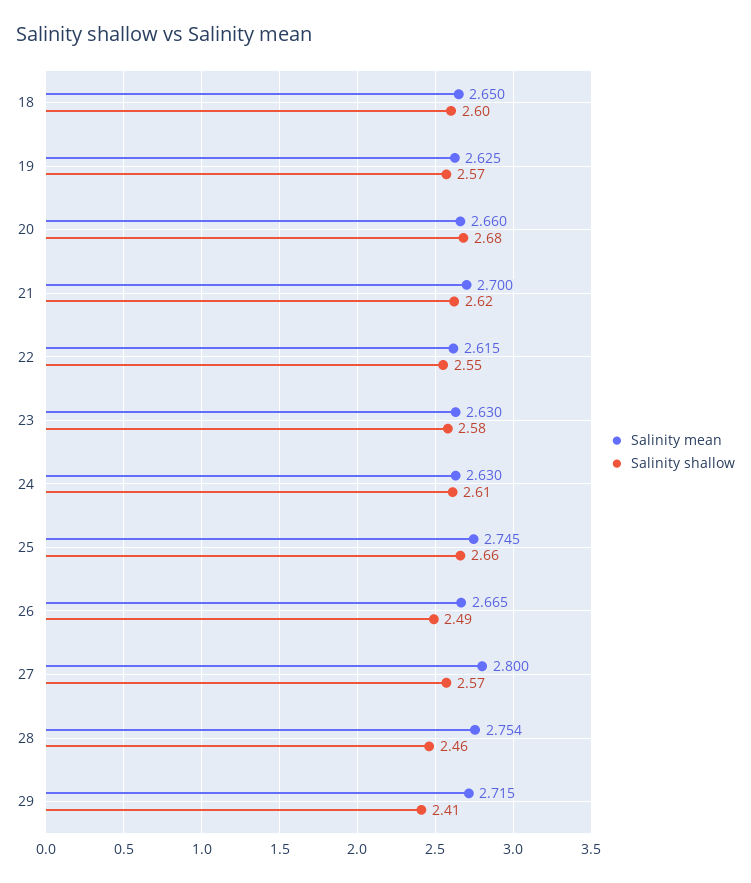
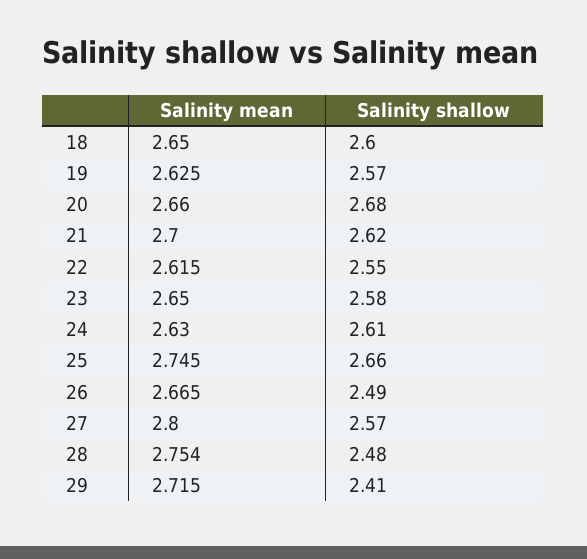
  {
    "Salinity mean": {
      "18": 2.65,
      "19": 2.625,
      "20": 2.66,
      "21": 2.7,
      "22": 2.615,
-     "23": 2.63,
+     "23": 2.65,
      "24": 2.63,
      "25": 2.745,
      "26": 2.665,
      "27": 2.8,
      "28": 2.754,
      "29": 2.715
    },
    "Salinity shallow": {
      "18": 2.6,
      "19": 2.57,
      "20": 2.68,
      "21": 2.62,
      "22": 2.55,
      "23": 2.58,
      "24": 2.61,
      "25": 2.66,
      "26": 2.49,
      "27": 2.57,
-     "28": 2.46,
+     "28": 2.48,
      "29": 2.41
    }
  }

